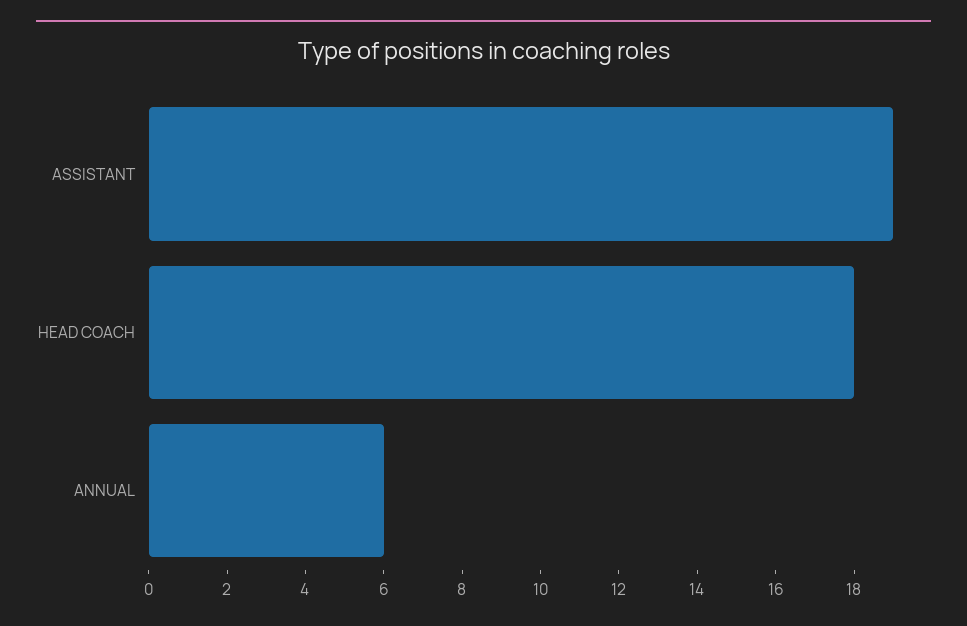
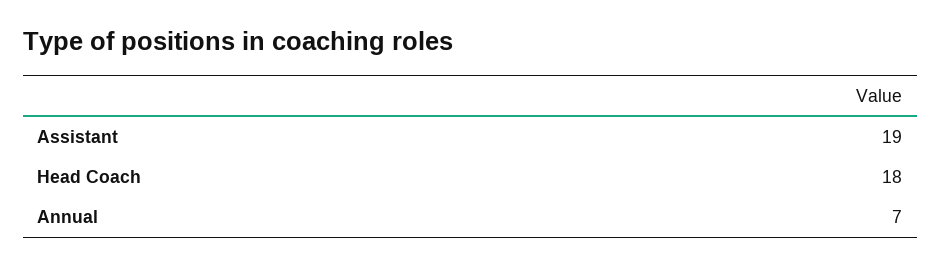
  {
    "ASSISTANT": 19,
    "HEAD COACH": 18,
-   "ANNUAL": 6
+   "ANNUAL": 7
  }

